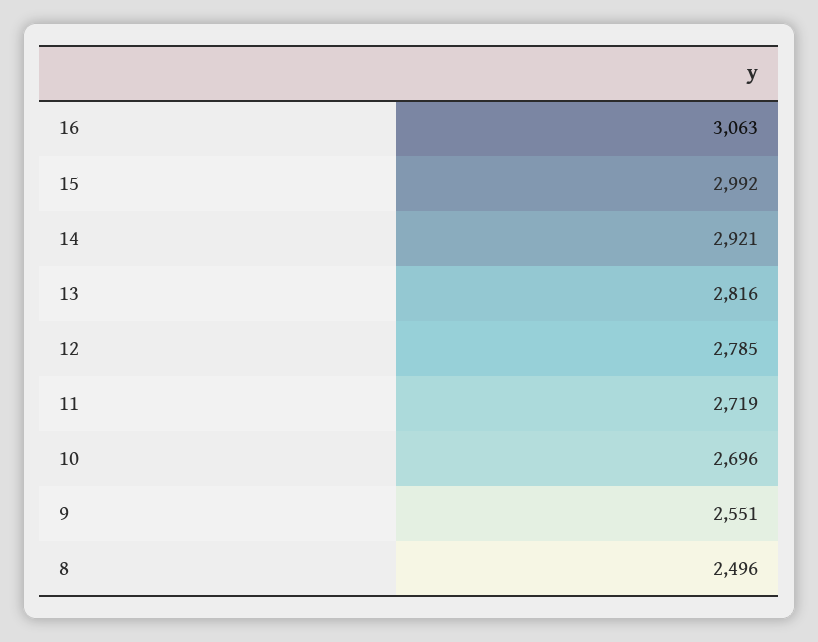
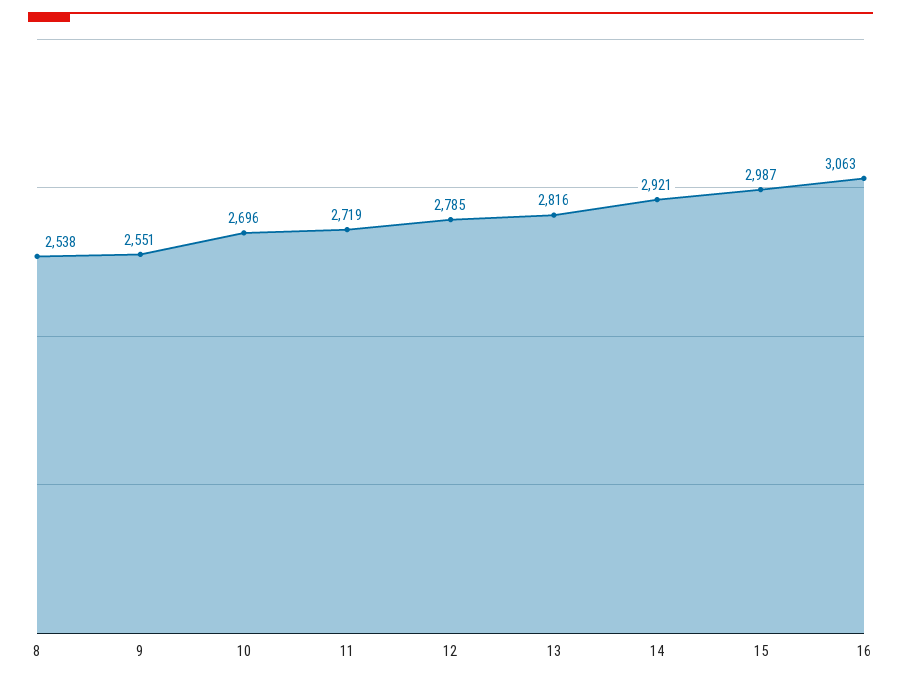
  {
    "16": 3063,
-   "15": 2992,
+   "15": 2987,
    "14": 2921,
    "13": 2816,
    "12": 2785,
    "11": 2719,
    "10": 2696,
    "9": 2551,
-   "8": 2496
+   "8": 2538
  }

